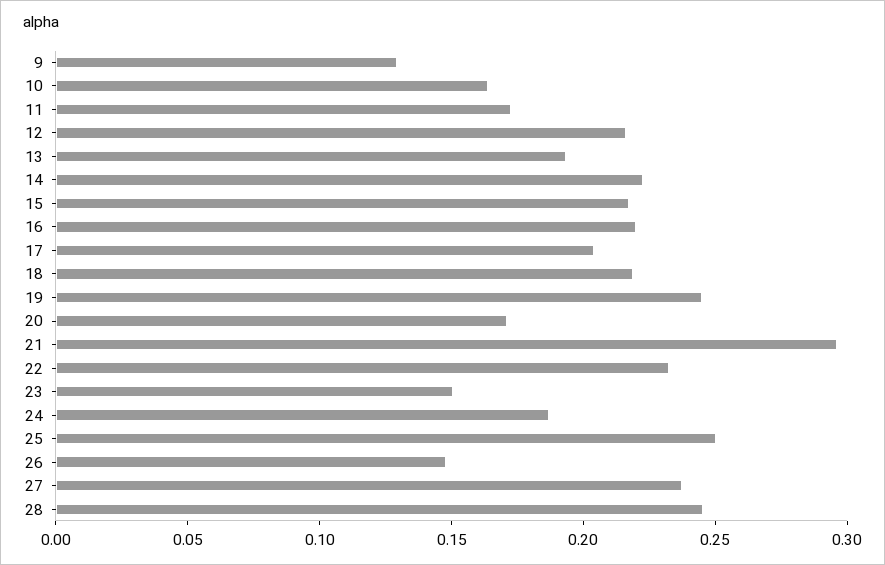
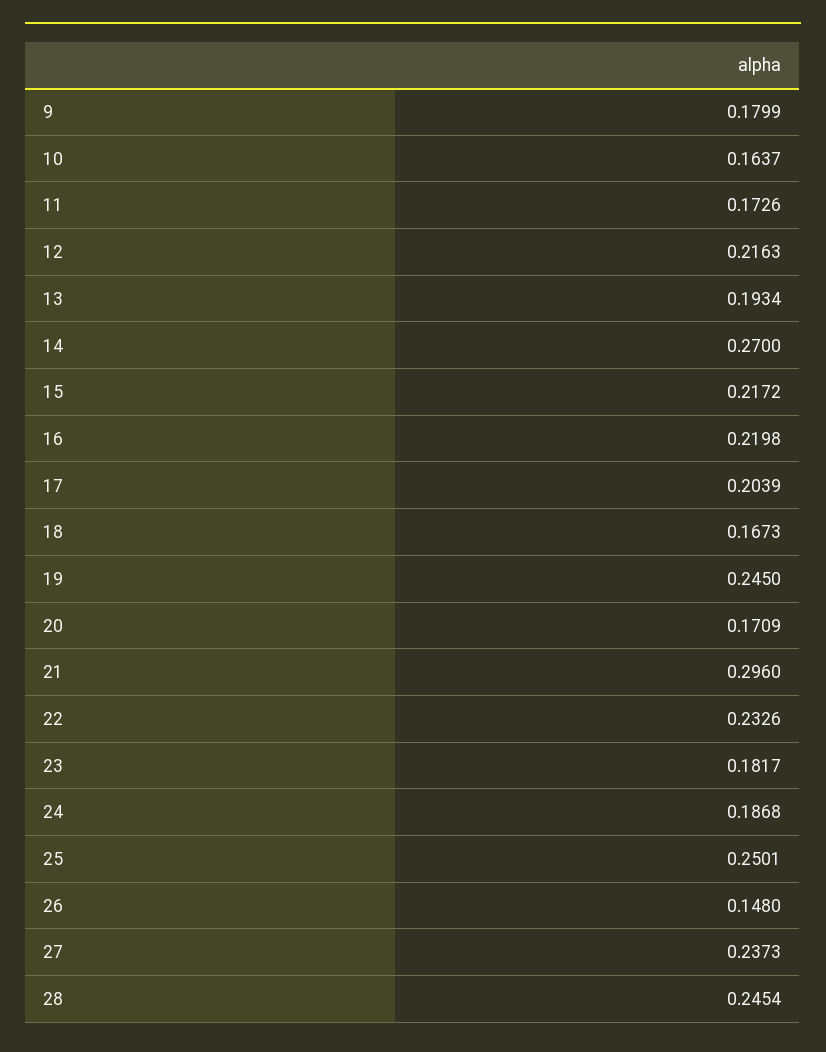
  {
-   "9": 0.13,
+   "9": 0.1799,
    "10": 0.1637,
    "11": 0.1726,
    "12": 0.2163,
    "13": 0.1934,
-   "14": 0.22,
+   "14": 0.27,
    "15": 0.2172,
    "16": 0.2198,
    "17": 0.2039,
-   "18": 0.22,
+   "18": 0.1673,
    "19": 0.245,
    "20": 0.1709,
    "21": 0.296,
    "22": 0.2326,
-   "23": 0.15,
+   "23": 0.1817,
    "24": 0.1868,
    "25": 0.2501,
    "26": 0.148,
    "27": 0.2373,
    "28": 0.2454
  }

